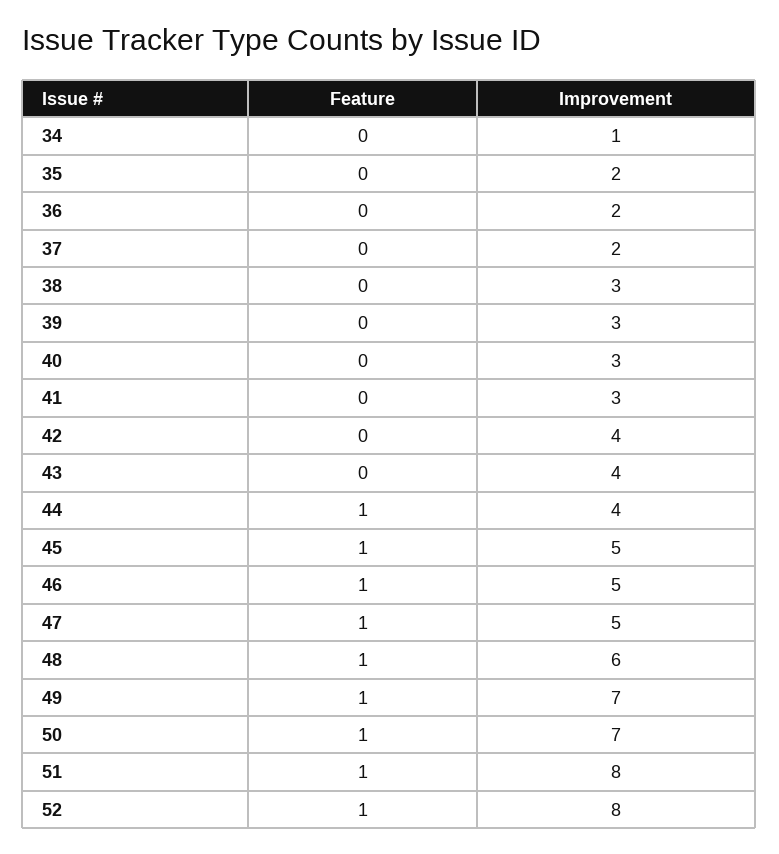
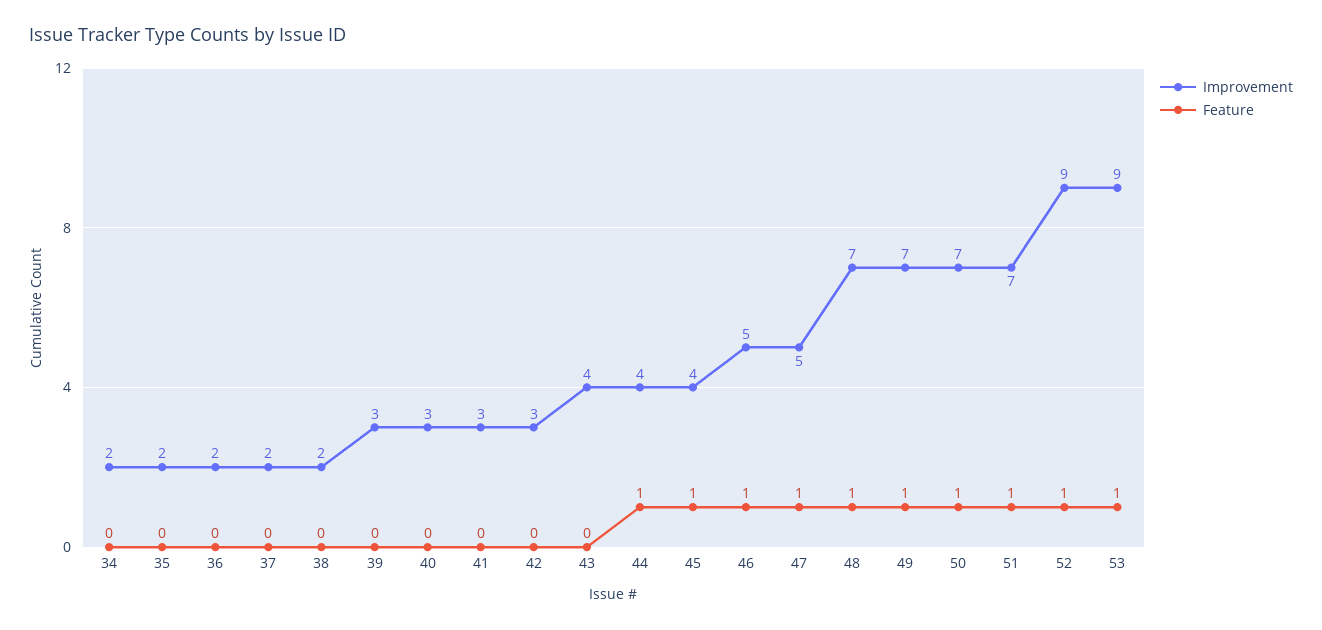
  {
    "Feature": {
      "34": 0,
      "35": 0,
      "36": 0,
      "37": 0,
      "38": 0,
      "39": 0,
      "40": 0,
      "41": 0,
      "42": 0,
      "43": 0,
      "44": 1,
      "45": 1,
      "46": 1,
      "47": 1,
      "48": 1,
      "49": 1,
      "50": 1,
      "51": 1,
-     "52": 1
+     "52": 1,
+     "53": 1
    },
    "Improvement": {
-     "34": 1,
+     "34": 2,
      "35": 2,
      "36": 2,
      "37": 2,
-     "38": 3,
+     "38": 2,
      "39": 3,
      "40": 3,
      "41": 3,
-     "42": 4,
+     "42": 3,
      "43": 4,
      "44": 4,
-     "45": 5,
+     "45": 4,
      "46": 5,
      "47": 5,
-     "48": 6,
+     "48": 7,
      "49": 7,
      "50": 7,
-     "51": 8,
+     "51": 7,
-     "52": 8
+     "52": 9,
+     "53": 9
    }
  }

